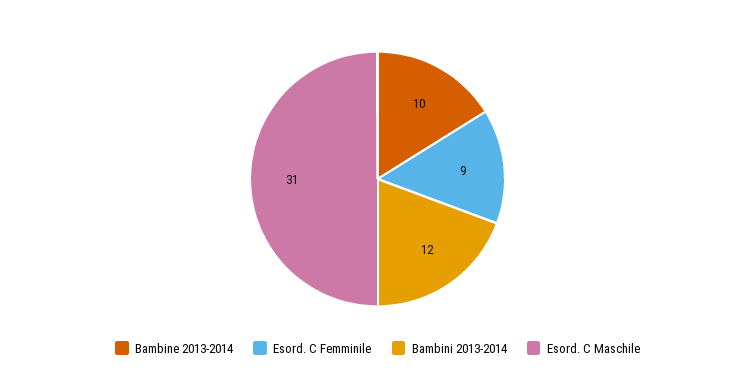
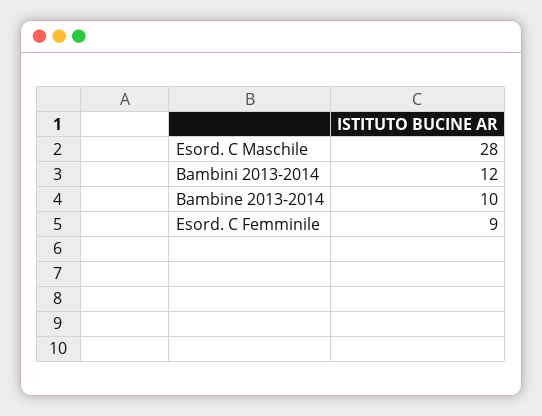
  {
    "Bambine 2013-2014": 10,
    "Esord. C Femminile": 9,
    "Bambini 2013-2014": 12,
-   "Esord. C Maschile": 31
+   "Esord. C Maschile": 28
  }

